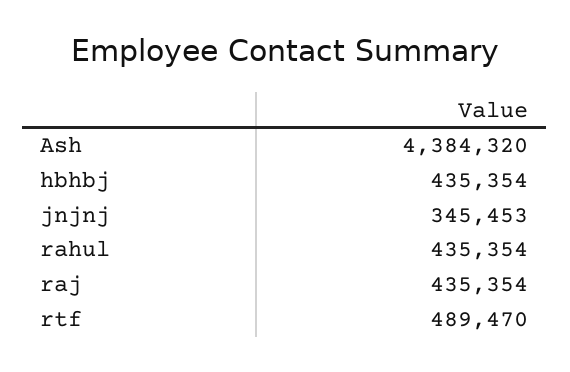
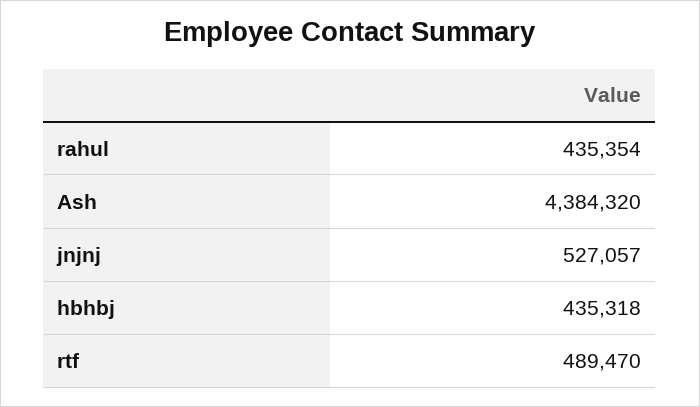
  {
    "Ash": 4384320,
-   "hbhbj": 435354,
+   "hbhbj": 435318,
-   "jnjnj": 345453,
+   "jnjnj": 527057,
    "rahul": 435354,
-   "raj": 435354,
    "rtf": 489470
  }

